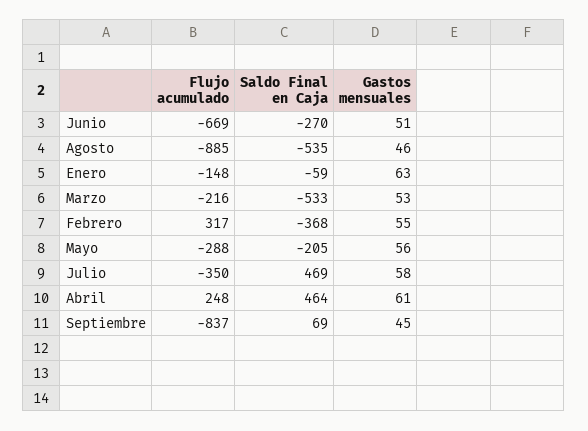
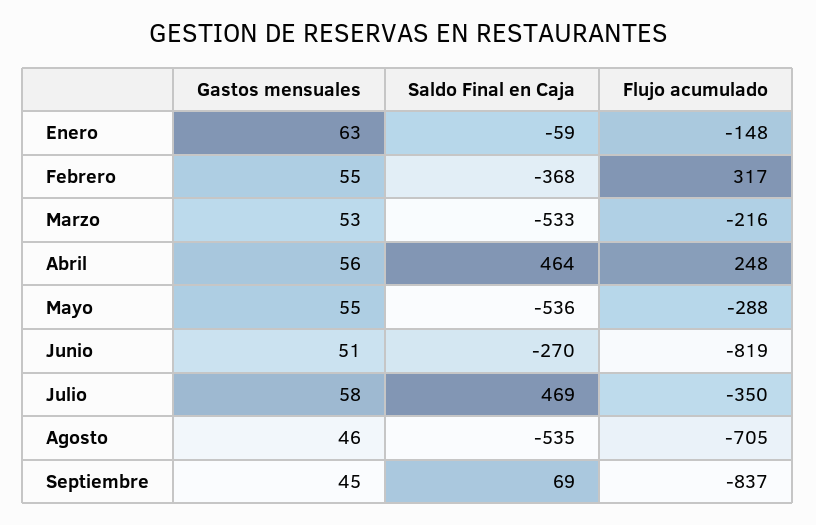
  {
    "Flujo acumulado": {
-     "Junio": -669,
+     "Junio": -819,
-     "Agosto": -885,
+     "Agosto": -705,
      "Enero": -148,
      "Marzo": -216,
      "Febrero": 317,
      "Mayo": -288,
      "Julio": -350,
      "Abril": 248,
      "Septiembre": -837
    },
    "Saldo Final en Caja": {
      "Junio": -270,
      "Agosto": -535,
      "Enero": -59,
      "Marzo": -533,
      "Febrero": -368,
-     "Mayo": -205,
+     "Mayo": -536,
      "Julio": 469,
      "Abril": 464,
      "Septiembre": 69
    },
    "Gastos mensuales": {
      "Junio": 51,
      "Agosto": 46,
      "Enero": 63,
      "Marzo": 53,
      "Febrero": 55,
-     "Mayo": 56,
+     "Mayo": 55,
      "Julio": 58,
-     "Abril": 61,
+     "Abril": 56,
      "Septiembre": 45
    }
  }

